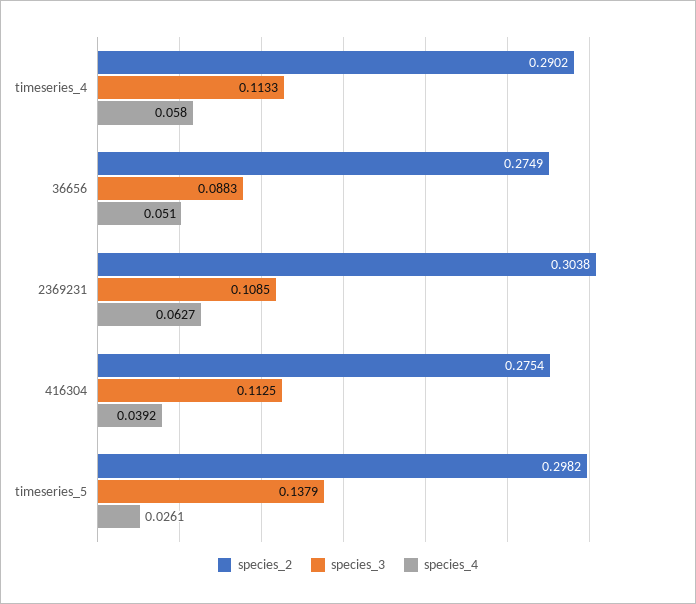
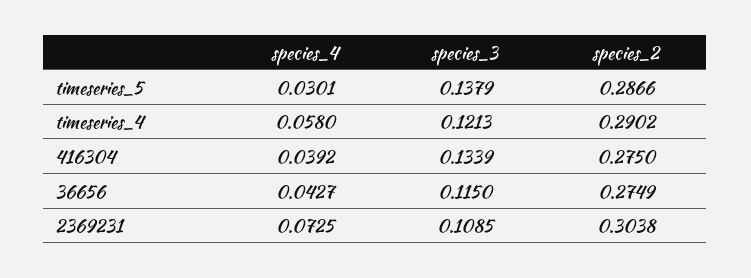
  {
    "species_2": {
      "timeseries_4": 0.2902,
      "36656": 0.2749,
      "2369231": 0.3038,
-     "416304": 0.2754,
+     "416304": 0.275,
-     "timeseries_5": 0.2982
+     "timeseries_5": 0.2866
    },
    "species_3": {
-     "timeseries_4": 0.1133,
+     "timeseries_4": 0.1213,
-     "36656": 0.0883,
+     "36656": 0.115,
      "2369231": 0.1085,
-     "416304": 0.1125,
+     "416304": 0.1339,
      "timeseries_5": 0.1379
    },
    "species_4": {
      "timeseries_4": 0.058,
-     "36656": 0.051,
+     "36656": 0.0427,
-     "2369231": 0.0627,
+     "2369231": 0.0725,
      "416304": 0.0392,
-     "timeseries_5": 0.0261
+     "timeseries_5": 0.0301
    }
  }

